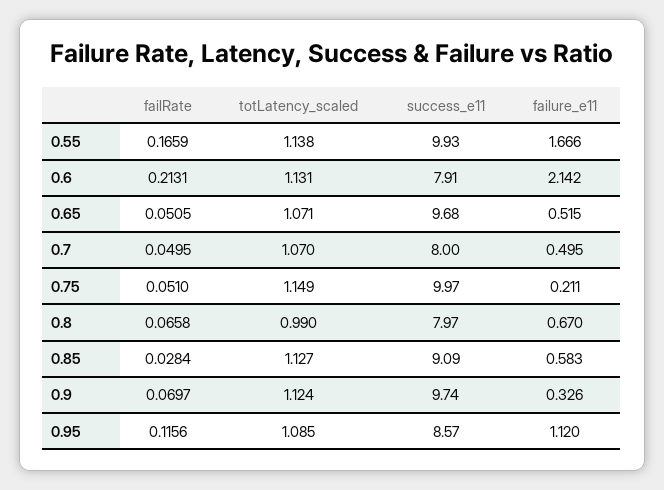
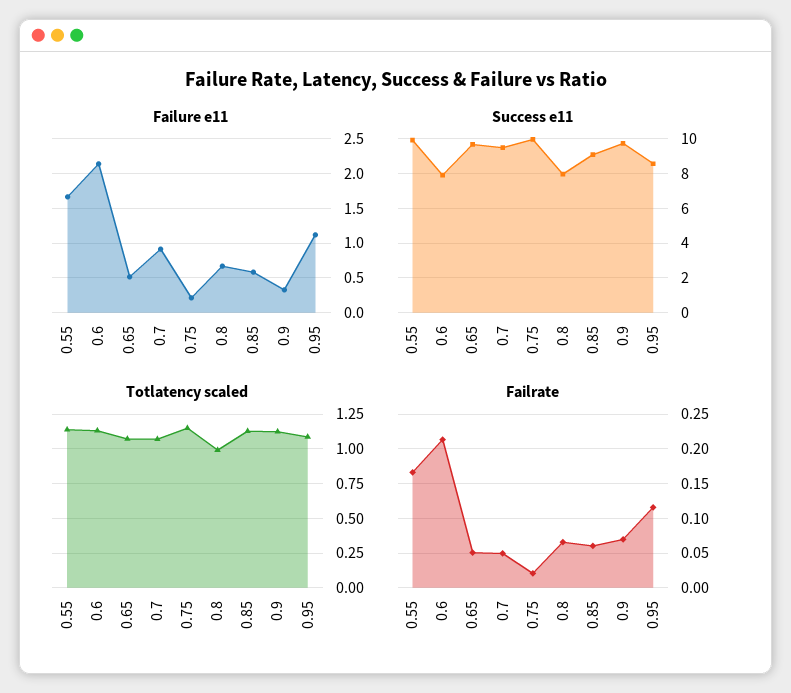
  {
    "failRate": {
      "0.55": 0.1659,
      "0.6": 0.2131,
      "0.65": 0.0505,
      "0.7": 0.0495,
-     "0.75": 0.051,
+     "0.75": 0.02,
      "0.8": 0.0658,
-     "0.85": 0.0284,
+     "0.85": 0.06,
      "0.9": 0.0697,
      "0.95": 0.1156
    },
    "totLatency_scaled": {
      "0.55": 1.138,
      "0.6": 1.131,
      "0.65": 1.071,
      "0.7": 1.07,
      "0.75": 1.149,
      "0.8": 0.99,
      "0.85": 1.127,
      "0.9": 1.124,
      "0.95": 1.085
    },
    "success_e11": {
      "0.55": 9.93,
      "0.6": 7.91,
      "0.65": 9.68,
-     "0.7": 8,
+     "0.7": 9.5,
      "0.75": 9.97,
      "0.8": 7.97,
      "0.85": 9.09,
      "0.9": 9.74,
      "0.95": 8.57
    },
    "failure_e11": {
      "0.55": 1.666,
      "0.6": 2.142,
      "0.65": 0.515,
-     "0.7": 0.495,
+     "0.7": 0.9,
      "0.75": 0.211,
      "0.8": 0.67,
      "0.85": 0.583,
      "0.9": 0.326,
      "0.95": 1.12
    }
  }

